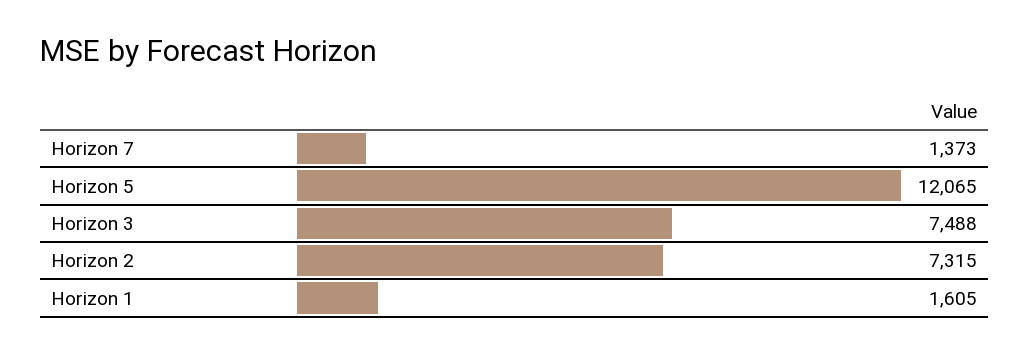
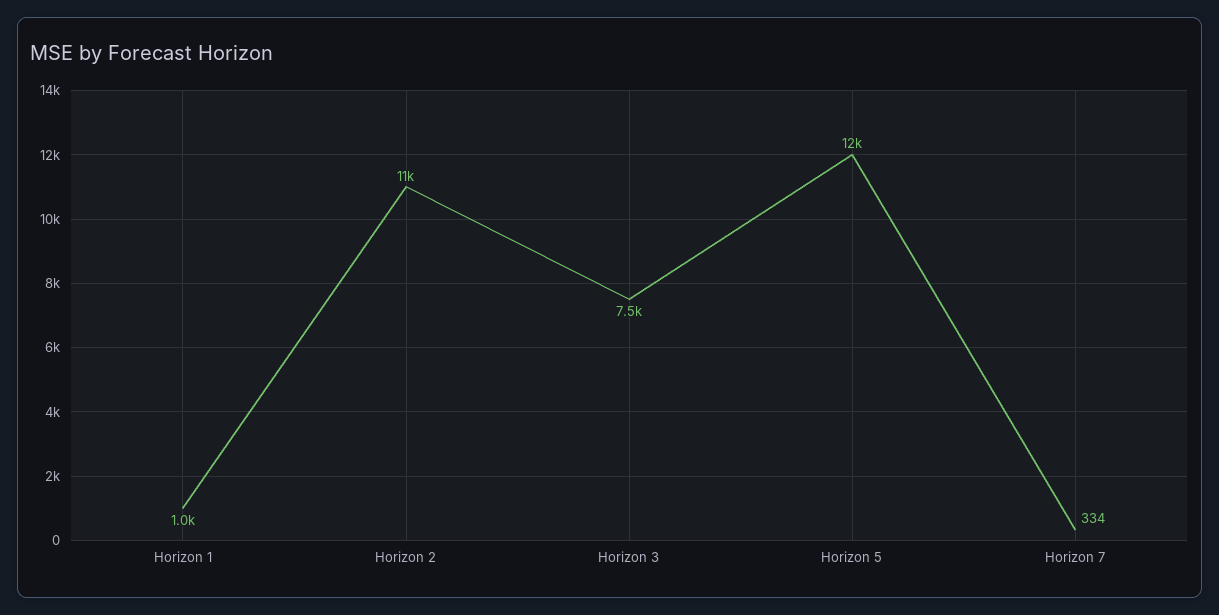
  {
-   "Horizon 7": 1373,
+   "Horizon 7": 334,
    "Horizon 5": 12065,
    "Horizon 3": 7488,
-   "Horizon 2": 7315,
+   "Horizon 2": 11000,
-   "Horizon 1": 1605
+   "Horizon 1": 1000
  }

